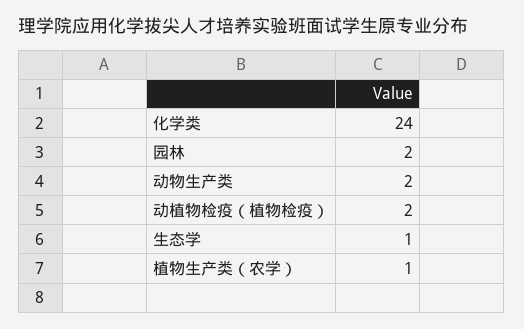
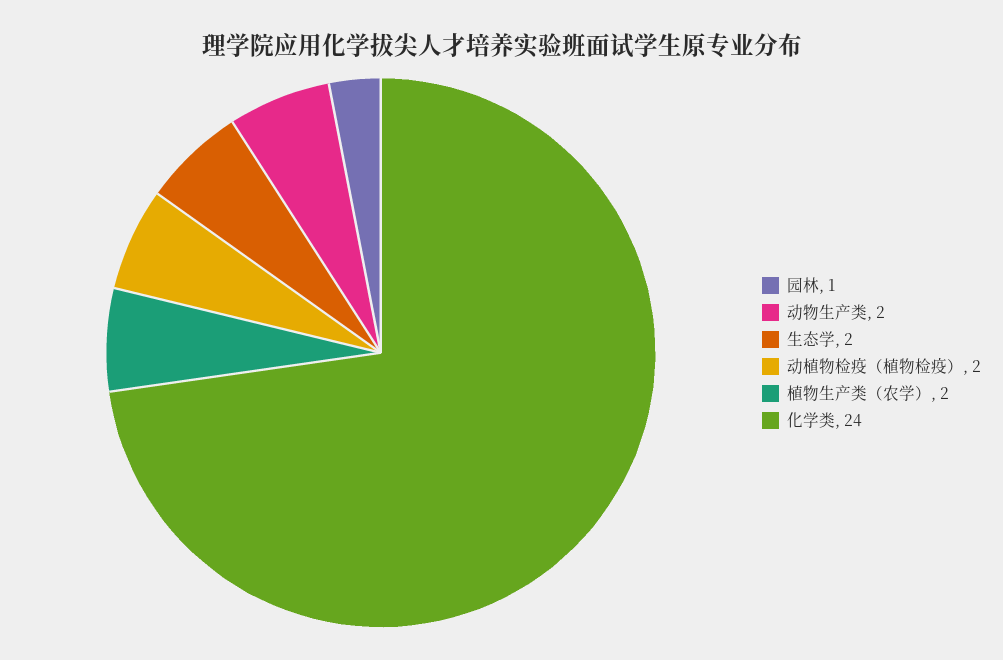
  {
    "化学类": 24,
-   "园林": 2,
+   "园林": 1,
    "动物生产类": 2,
    "动植物检疫（植物检疫）": 2,
-   "生态学": 1,
+   "生态学": 2,
-   "植物生产类（农学）": 1
+   "植物生产类（农学）": 2
  }

